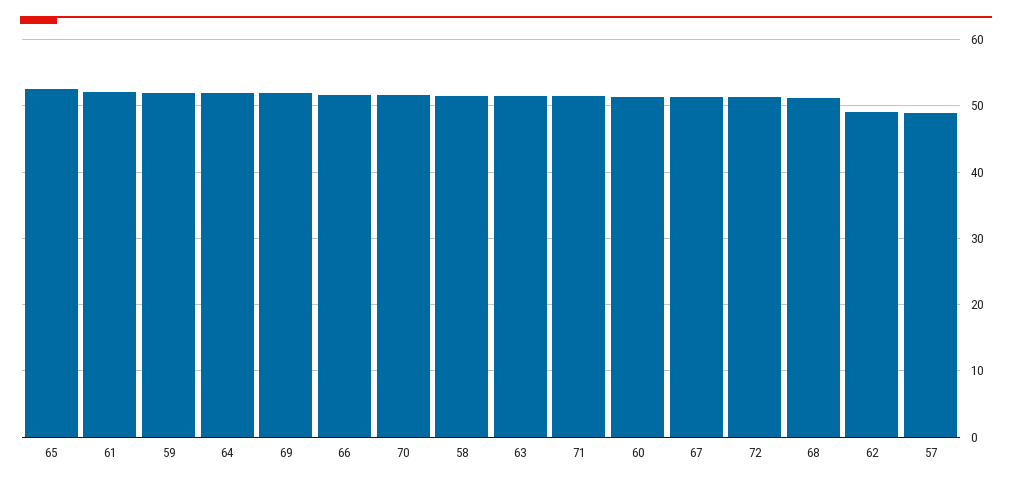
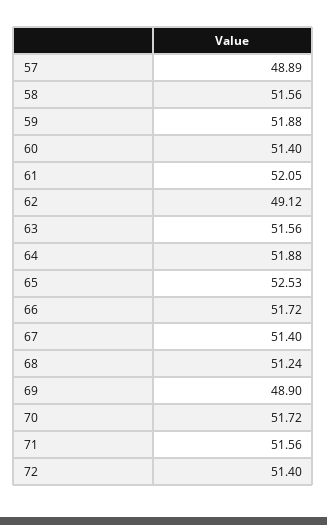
  {
    "65": 52.53,
    "61": 52.05,
    "59": 51.88,
    "64": 51.88,
-   "69": 52,
+   "69": 48.9,
    "66": 51.72,
    "70": 51.72,
    "58": 51.56,
    "63": 51.56,
    "71": 51.56,
    "60": 51.4,
    "67": 51.4,
    "72": 51.4,
    "68": 51.24,
    "62": 49.12,
    "57": 48.89
  }

